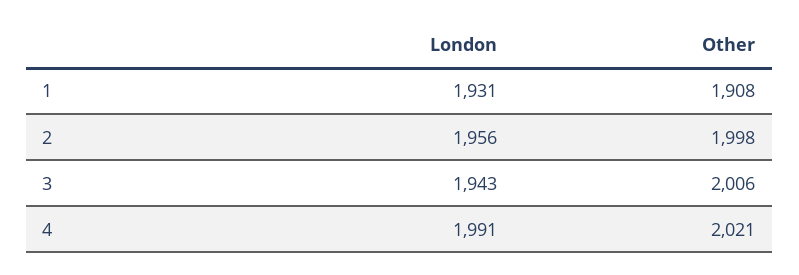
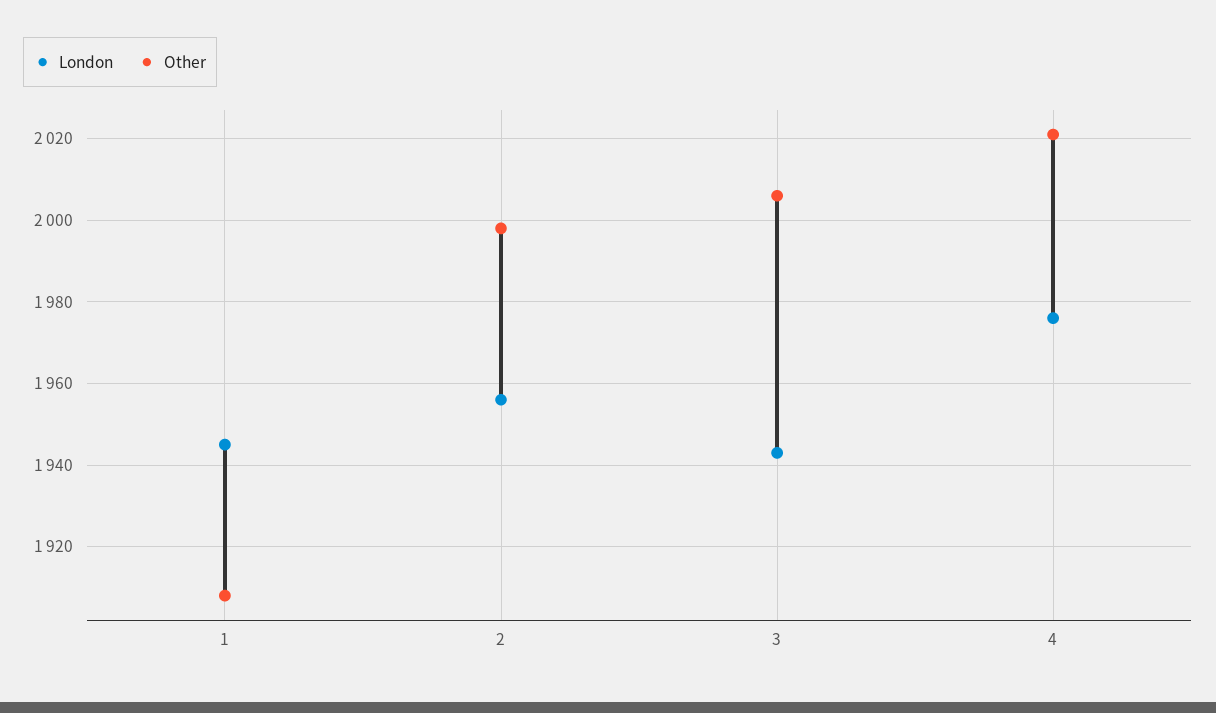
  {
    "London": {
-     "1": 1931,
+     "1": 1945,
      "2": 1956,
      "3": 1943,
-     "4": 1991
+     "4": 1975
    },
    "Other": {
      "1": 1908,
      "2": 1998,
      "3": 2006,
      "4": 2021
    }
  }

